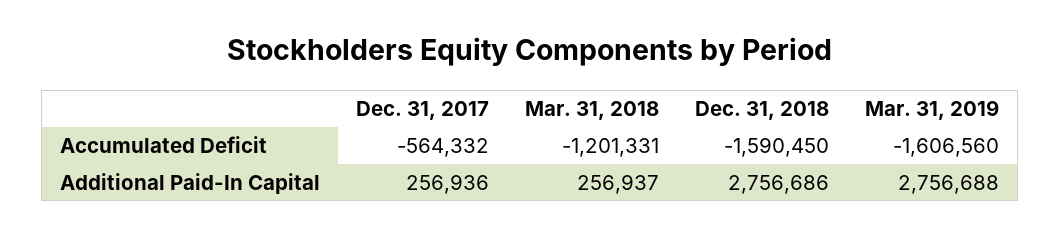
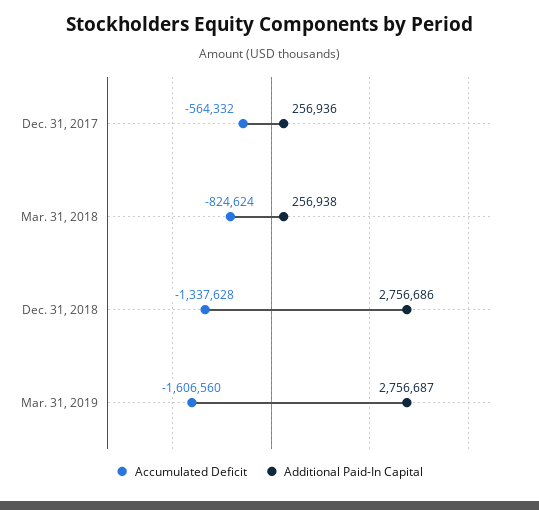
  {
    "Accumulated Deficit": {
      "Dec. 31, 2017": -564332,
-     "Mar. 31, 2018": -1201331,
+     "Mar. 31, 2018": -824624,
-     "Dec. 31, 2018": -1590450,
+     "Dec. 31, 2018": -1337628,
      "Mar. 31, 2019": -1606560
    },
    "Additional Paid-In Capital": {
      "Dec. 31, 2017": 256936,
-     "Mar. 31, 2018": 256937,
+     "Mar. 31, 2018": 256938,
      "Dec. 31, 2018": 2756686,
-     "Mar. 31, 2019": 2756688
+     "Mar. 31, 2019": 2756687
    }
  }

